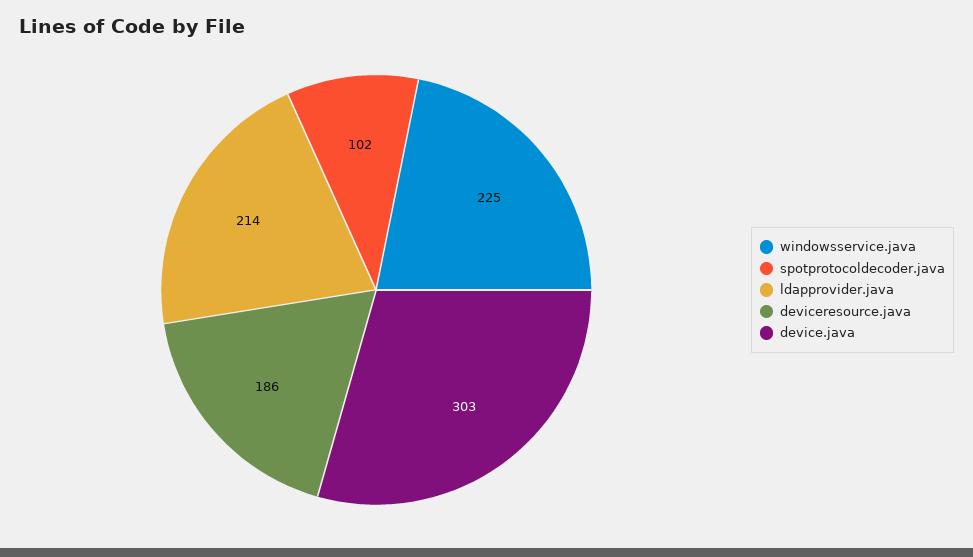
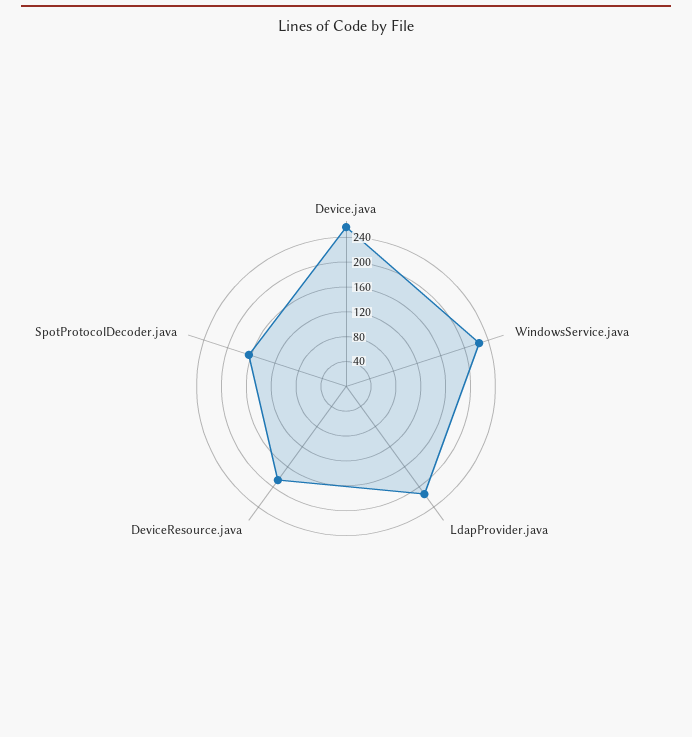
  {
    "windowsservice.java": 225,
-   "spotprotocoldecoder.java": 102,
+   "spotprotocoldecoder.java": 160,
    "ldapprovider.java": 214,
    "deviceresource.java": 186,
-   "device.java": 303
+   "device.java": 260
  }

